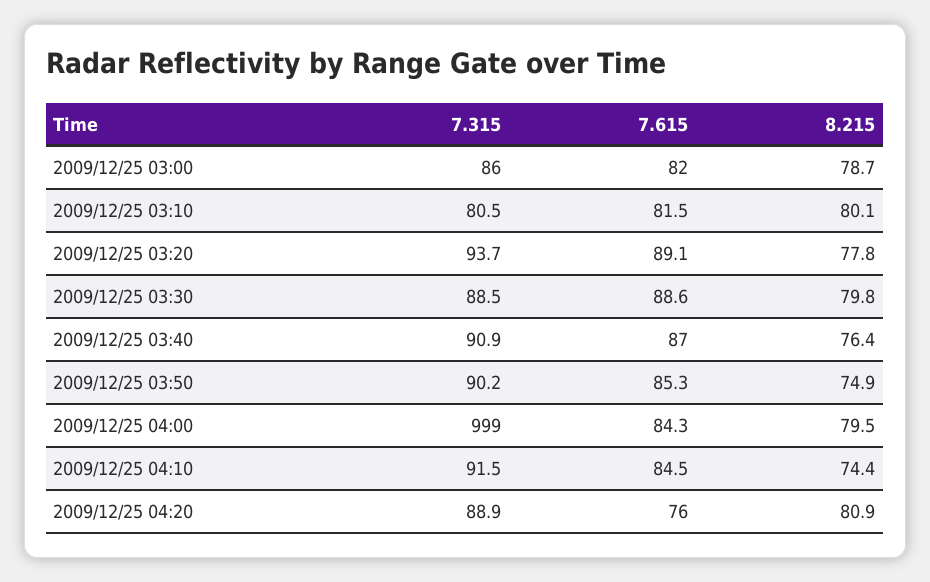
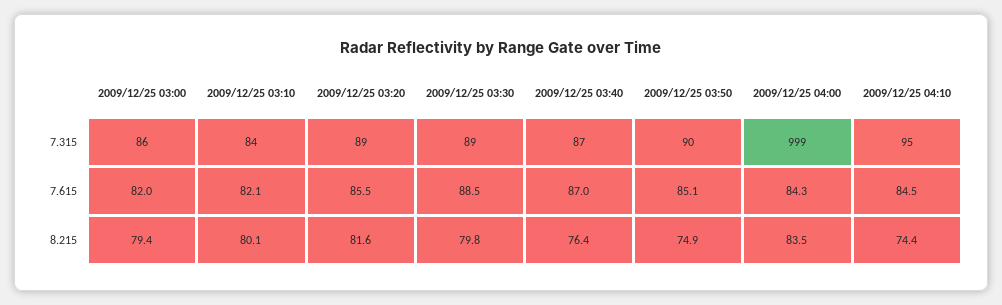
  {
    "7.315": {
      "2009/12/25 03:00": 86,
-     "2009/12/25 03:10": 80.5,
+     "2009/12/25 03:10": 84,
-     "2009/12/25 03:20": 93.7,
+     "2009/12/25 03:20": 89,
      "2009/12/25 03:30": 88.5,
-     "2009/12/25 03:40": 90.9,
+     "2009/12/25 03:40": 87,
      "2009/12/25 03:50": 90.2,
      "2009/12/25 04:00": 999,
-     "2009/12/25 04:10": 91.5,
+     "2009/12/25 04:10": 95
-     "2009/12/25 04:20": 88.9
    },
    "7.615": {
      "2009/12/25 03:00": 82,
-     "2009/12/25 03:10": 81.5,
+     "2009/12/25 03:10": 82.1,
-     "2009/12/25 03:20": 89.1,
+     "2009/12/25 03:20": 85.5,
-     "2009/12/25 03:30": 88.6,
+     "2009/12/25 03:30": 88.5,
      "2009/12/25 03:40": 87,
-     "2009/12/25 03:50": 85.3,
+     "2009/12/25 03:50": 85.1,
      "2009/12/25 04:00": 84.3,
-     "2009/12/25 04:10": 84.5,
+     "2009/12/25 04:10": 84.5
-     "2009/12/25 04:20": 76
    },
    "8.215": {
-     "2009/12/25 03:00": 78.7,
+     "2009/12/25 03:00": 79.4,
      "2009/12/25 03:10": 80.1,
-     "2009/12/25 03:20": 77.8,
+     "2009/12/25 03:20": 81.6,
      "2009/12/25 03:30": 79.8,
      "2009/12/25 03:40": 76.4,
      "2009/12/25 03:50": 74.9,
-     "2009/12/25 04:00": 79.5,
+     "2009/12/25 04:00": 83.5,
-     "2009/12/25 04:10": 74.4,
+     "2009/12/25 04:10": 74.4
-     "2009/12/25 04:20": 80.9
    }
  }

